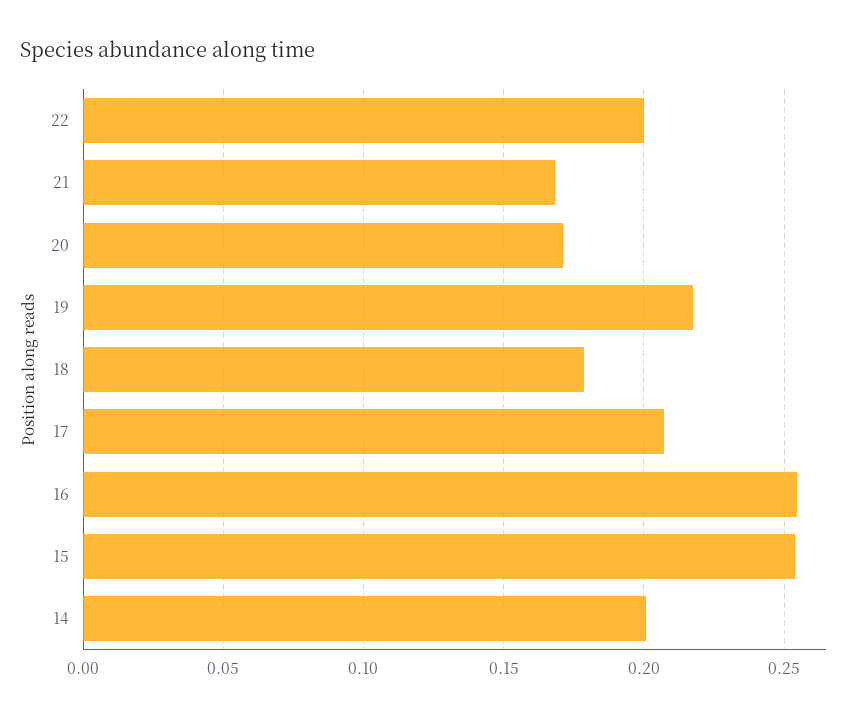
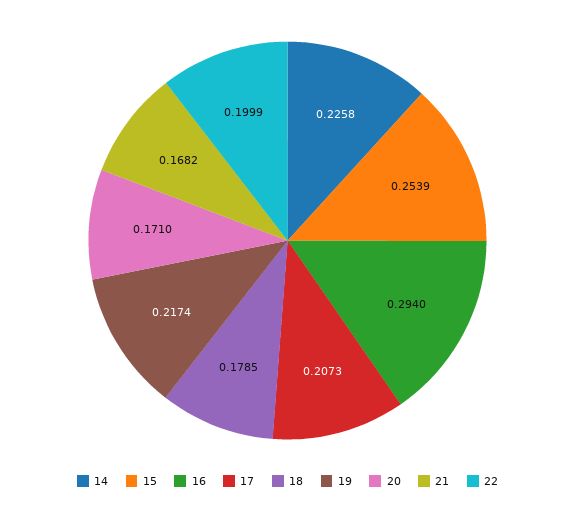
  {
    "22": 0.1999,
    "21": 0.1682,
    "20": 0.171,
    "19": 0.2174,
    "18": 0.1785,
    "17": 0.2073,
-   "16": 0.255,
+   "16": 0.294,
    "15": 0.2539,
-   "14": 0.2
+   "14": 0.2258
  }

